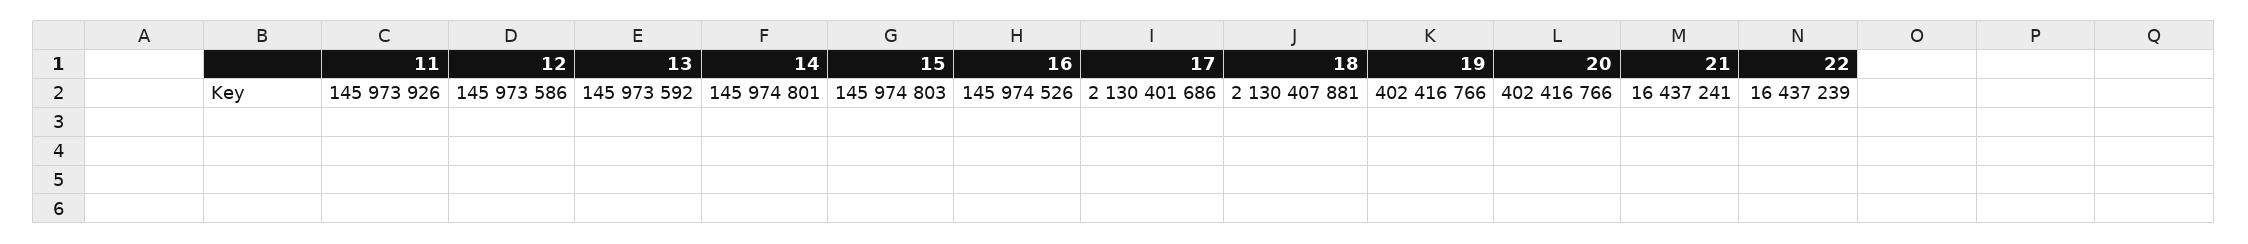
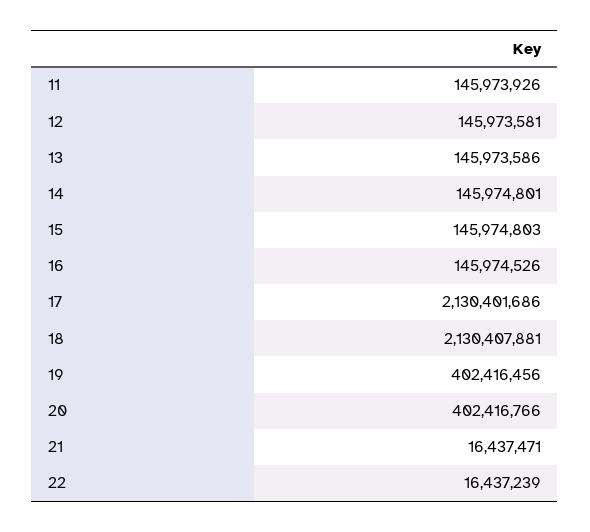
  {
    "11": 145973926,
-   "12": 145973586,
+   "12": 145973581,
-   "13": 145973592,
+   "13": 145973586,
    "14": 145974801,
    "15": 145974803,
    "16": 145974526,
    "17": 2130401686,
    "18": 2130407881,
-   "19": 402416766,
+   "19": 402416456,
    "20": 402416766,
-   "21": 16437241,
+   "21": 16437471,
    "22": 16437239
  }

